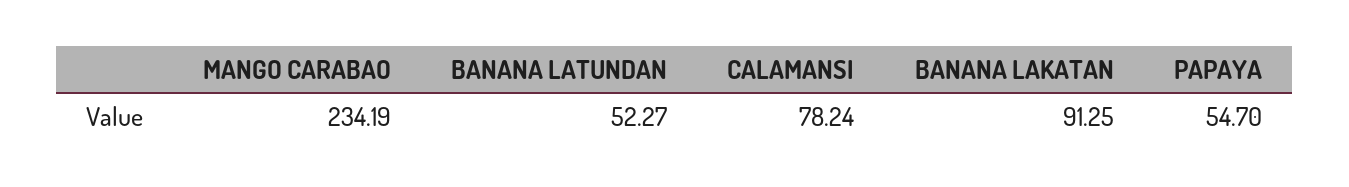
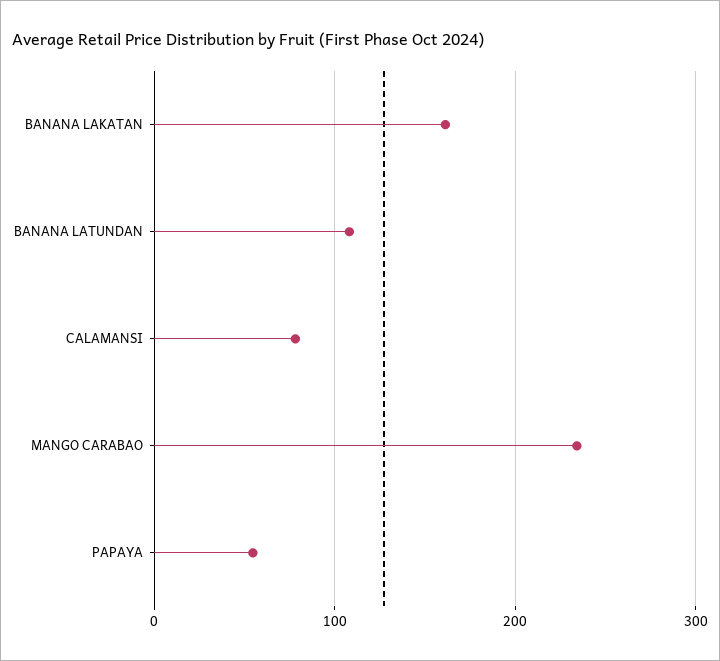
  {
    "MANGO CARABAO": 234.19,
-   "BANANA LATUNDAN": 52.27,
+   "BANANA LATUNDAN": 110,
    "CALAMANSI": 78.24,
-   "BANANA LAKATAN": 91.25,
+   "BANANA LAKATAN": 160,
    "PAPAYA": 54.7
  }

